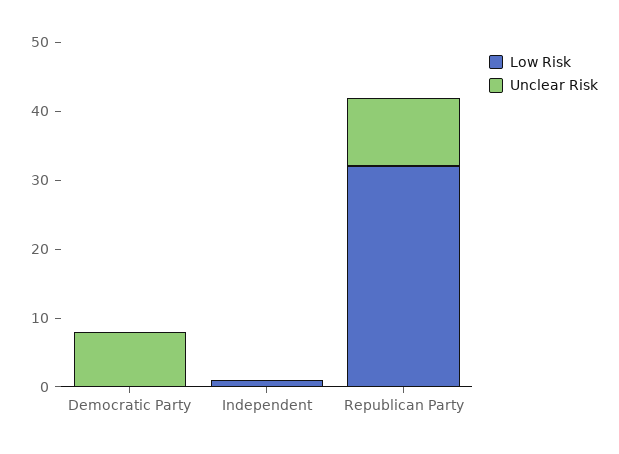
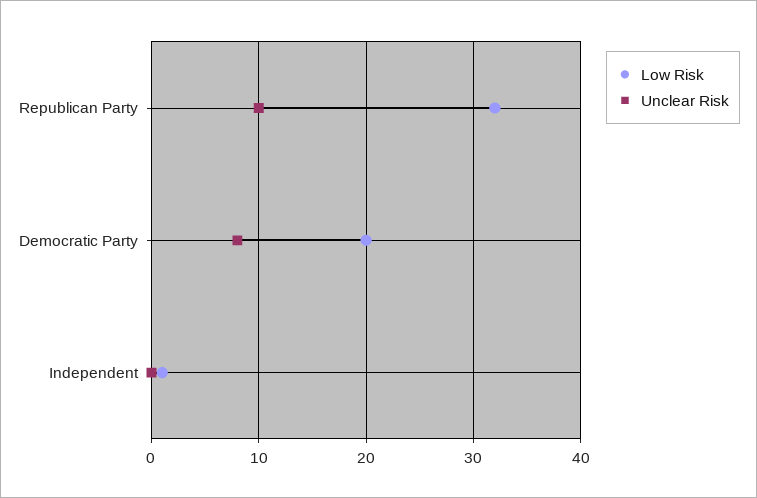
  {
    "Low Risk": {
-     "Democratic Party": 0,
+     "Democratic Party": 20,
      "Independent": 1,
      "Republican Party": 32
    },
    "Unclear Risk": {
      "Democratic Party": 8,
      "Independent": 0,
      "Republican Party": 10
    }
  }

